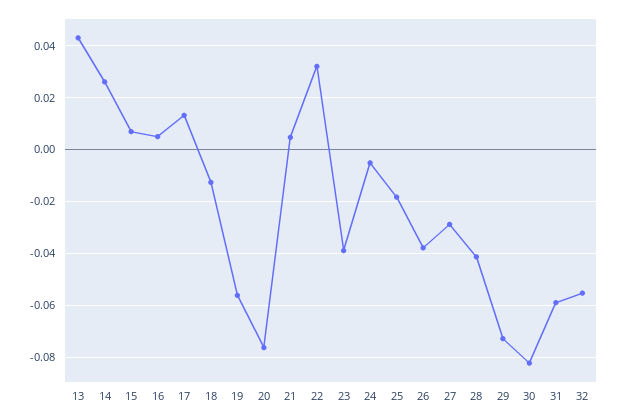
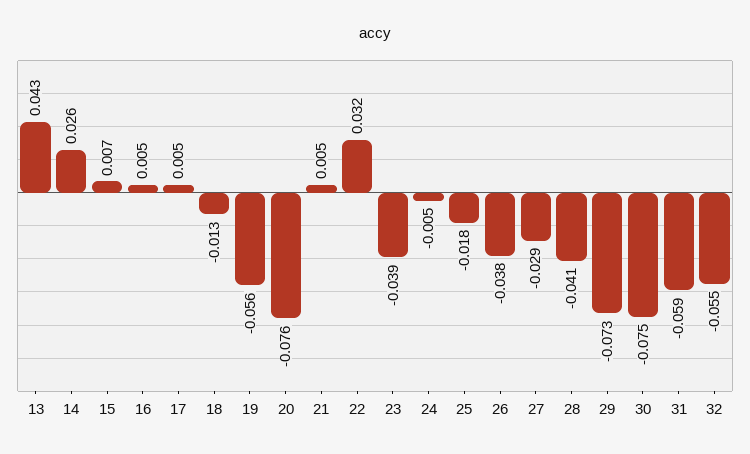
  {
    "13": 0.043,
    "14": 0.026,
    "15": 0.007,
    "16": 0.005,
-   "17": 0.0125,
+   "17": 0.005,
    "18": -0.013,
    "19": -0.056,
    "20": -0.076,
    "21": 0.005,
    "22": 0.032,
    "23": -0.039,
    "24": -0.005,
    "25": -0.018,
    "26": -0.038,
    "27": -0.029,
    "28": -0.041,
    "29": -0.073,
-   "30": -0.0825,
+   "30": -0.075,
    "31": -0.059,
    "32": -0.055
  }

